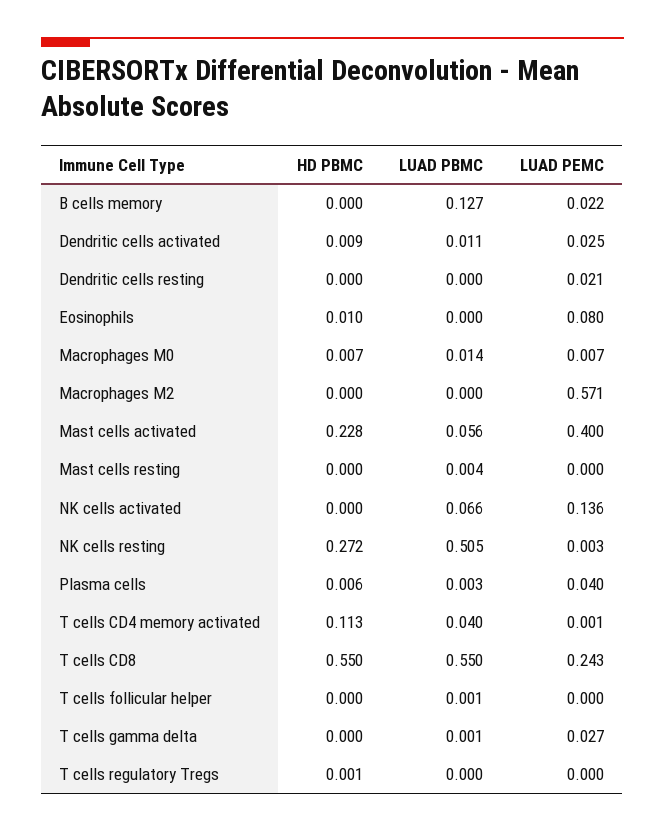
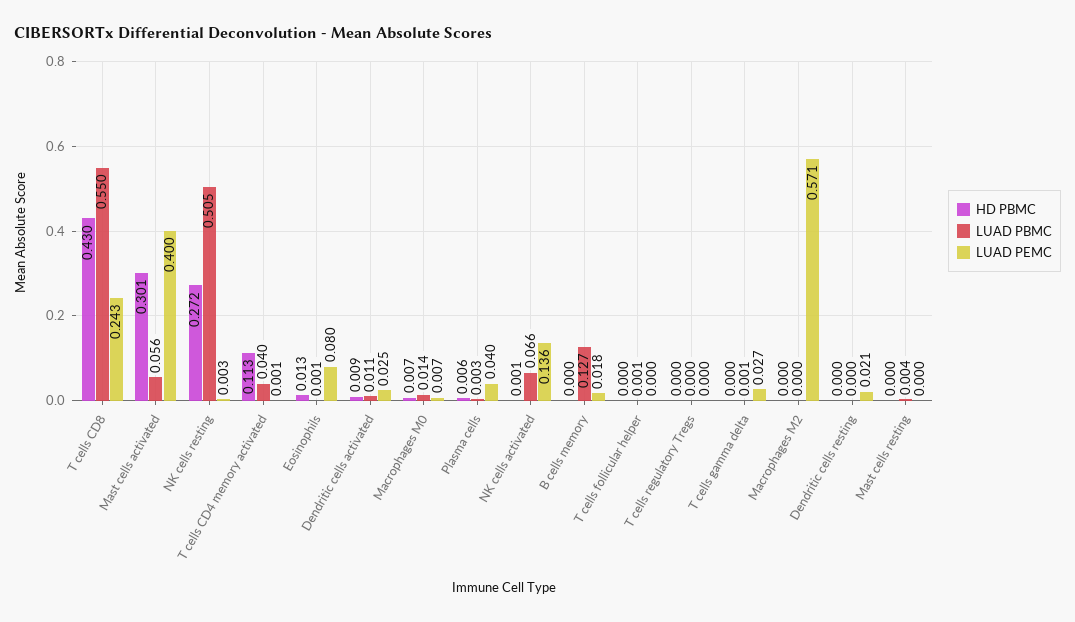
  {
    "HD PBMC": {
      "B cells memory": 0,
      "Dendritic cells activated": 0.009,
      "Dendritic cells resting": 0,
-     "Eosinophils": 0.01,
+     "Eosinophils": 0.013,
      "Macrophages M0": 0.007,
      "Macrophages M2": 0,
-     "Mast cells activated": 0.228,
+     "Mast cells activated": 0.301,
      "Mast cells resting": 0,
-     "NK cells activated": 0,
+     "NK cells activated": 0.001,
      "NK cells resting": 0.272,
      "Plasma cells": 0.006,
      "T cells CD4 memory activated": 0.113,
-     "T cells CD8": 0.55,
+     "T cells CD8": 0.43,
      "T cells follicular helper": 0,
      "T cells gamma delta": 0,
-     "T cells regulatory Tregs": 0.001
+     "T cells regulatory Tregs": 0
    },
    "LUAD PBMC": {
      "B cells memory": 0.127,
      "Dendritic cells activated": 0.011,
      "Dendritic cells resting": 0,
-     "Eosinophils": 0,
+     "Eosinophils": 0.001,
      "Macrophages M0": 0.014,
      "Macrophages M2": 0,
      "Mast cells activated": 0.056,
      "Mast cells resting": 0.004,
      "NK cells activated": 0.066,
      "NK cells resting": 0.505,
      "Plasma cells": 0.003,
      "T cells CD4 memory activated": 0.04,
      "T cells CD8": 0.55,
      "T cells follicular helper": 0.001,
      "T cells gamma delta": 0.001,
      "T cells regulatory Tregs": 0
    },
    "LUAD PEMC": {
-     "B cells memory": 0.022,
+     "B cells memory": 0.018,
      "Dendritic cells activated": 0.025,
      "Dendritic cells resting": 0.021,
      "Eosinophils": 0.08,
      "Macrophages M0": 0.007,
      "Macrophages M2": 0.571,
      "Mast cells activated": 0.4,
      "Mast cells resting": 0,
      "NK cells activated": 0.136,
      "NK cells resting": 0.003,
      "Plasma cells": 0.04,
      "T cells CD4 memory activated": 0.001,
      "T cells CD8": 0.243,
      "T cells follicular helper": 0,
      "T cells gamma delta": 0.027,
      "T cells regulatory Tregs": 0
    }
  }

